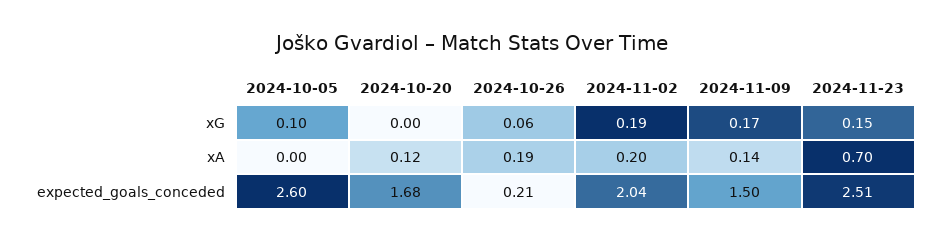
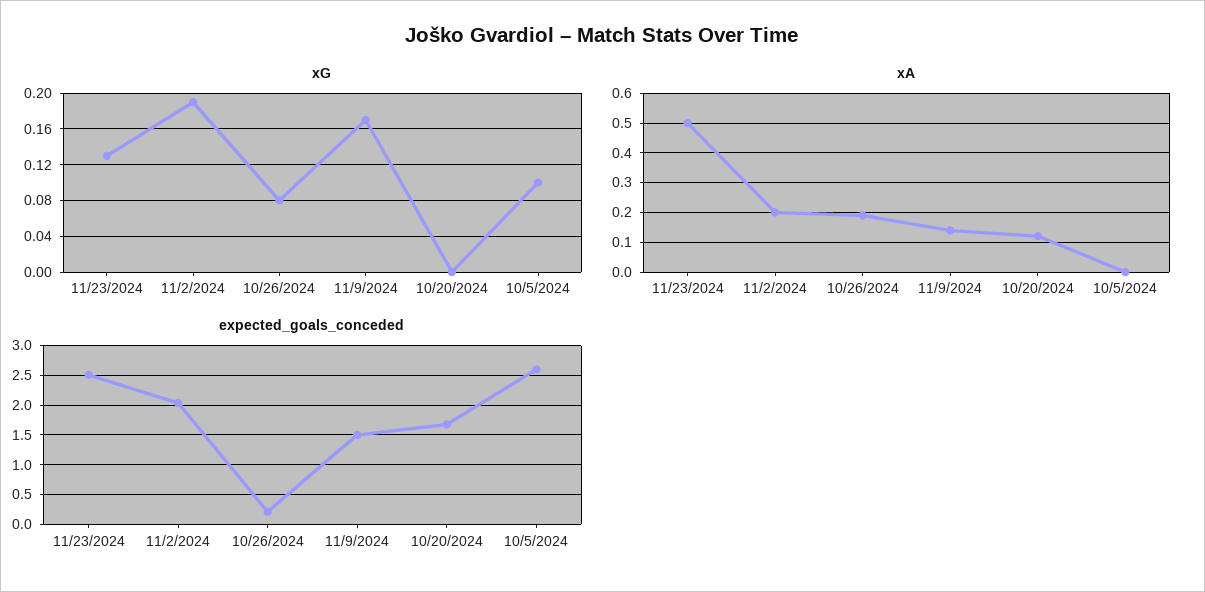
  {
    "xG": {
      "2024-10-05": 0.1,
      "2024-10-20": 0,
-     "2024-10-26": 0.06,
+     "2024-10-26": 0.08,
      "2024-11-02": 0.19,
      "2024-11-09": 0.17,
-     "2024-11-23": 0.15
+     "2024-11-23": 0.13
    },
    "xA": {
      "2024-10-05": 0,
      "2024-10-20": 0.12,
      "2024-10-26": 0.19,
      "2024-11-02": 0.2,
      "2024-11-09": 0.14,
-     "2024-11-23": 0.7
+     "2024-11-23": 0.5
    },
    "expected_goals_conceded": {
      "2024-10-05": 2.6,
      "2024-10-20": 1.68,
      "2024-10-26": 0.21,
      "2024-11-02": 2.04,
      "2024-11-09": 1.5,
      "2024-11-23": 2.51
    }
  }

